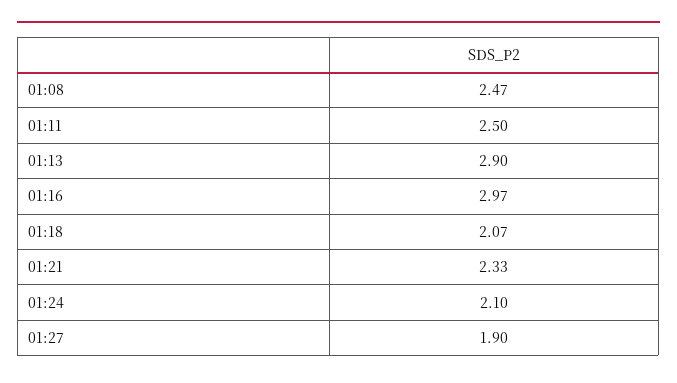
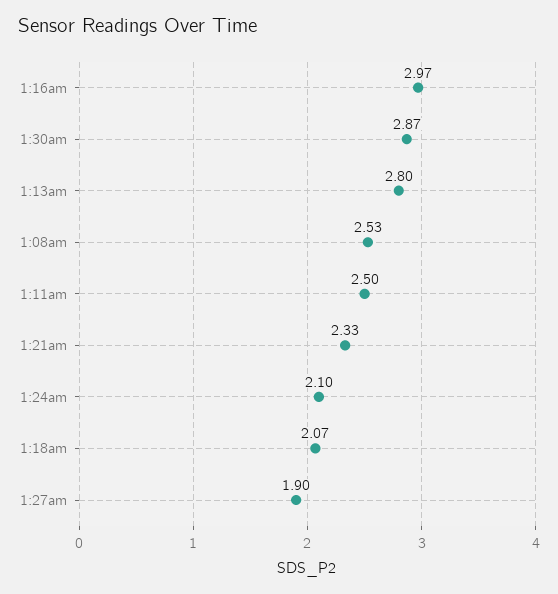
  {
-   "01:08": 2.47,
+   "01:08": 2.53,
    "01:11": 2.5,
-   "01:13": 2.9,
+   "01:13": 2.8,
    "01:16": 2.97,
    "01:18": 2.07,
    "01:21": 2.33,
    "01:24": 2.1,
-   "01:27": 1.9
+   "01:27": 1.9,
+   "1:30am": 2.87
  }

